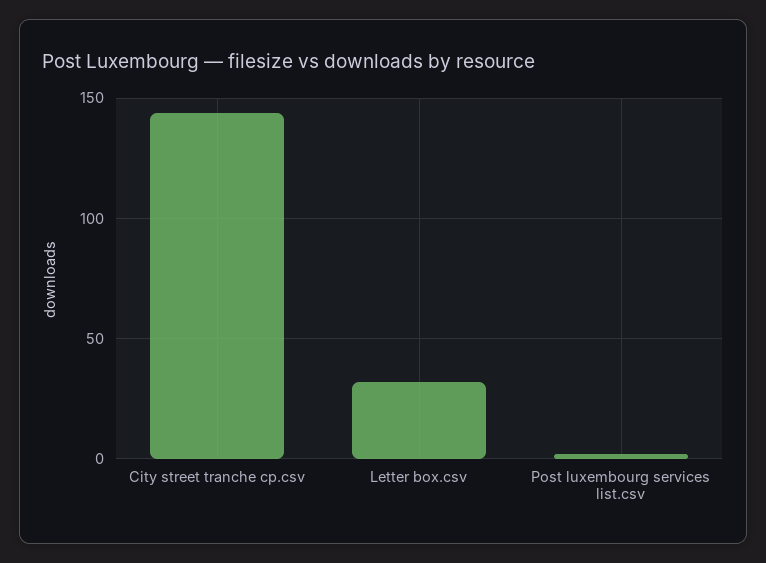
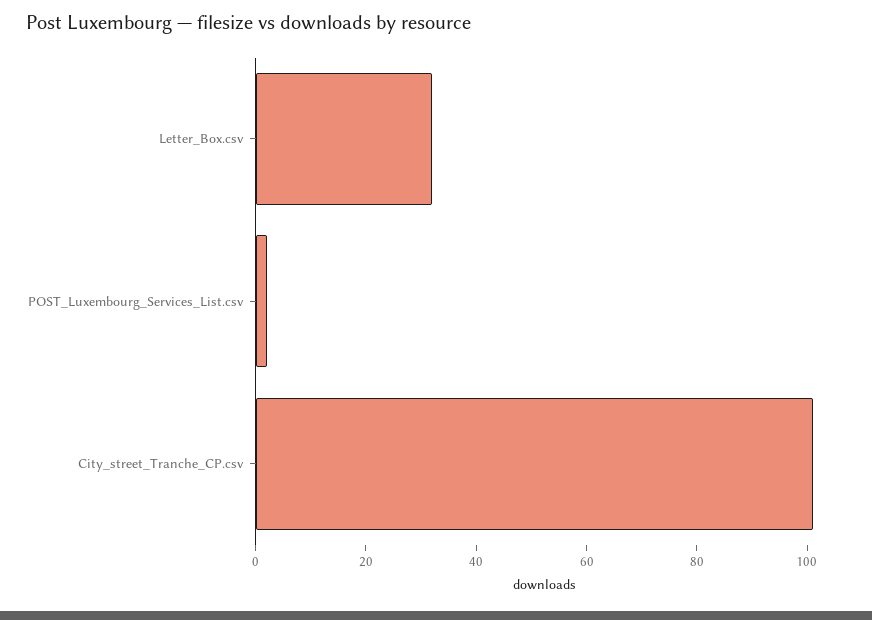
  {
-   "City street tranche cp.csv": 145,
+   "City street tranche cp.csv": 100,
    "Letter box.csv": 30,
    "Post luxembourg services list.csv": 0
  }

